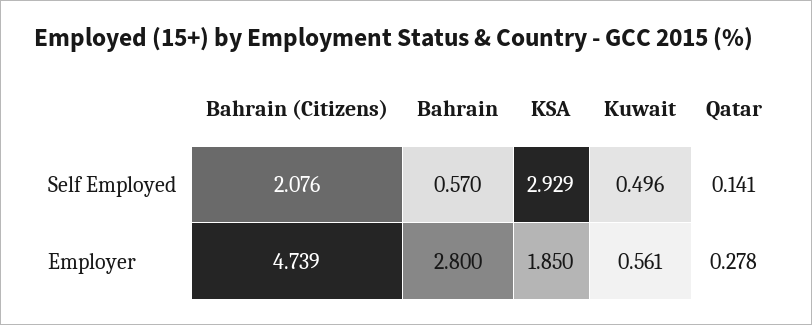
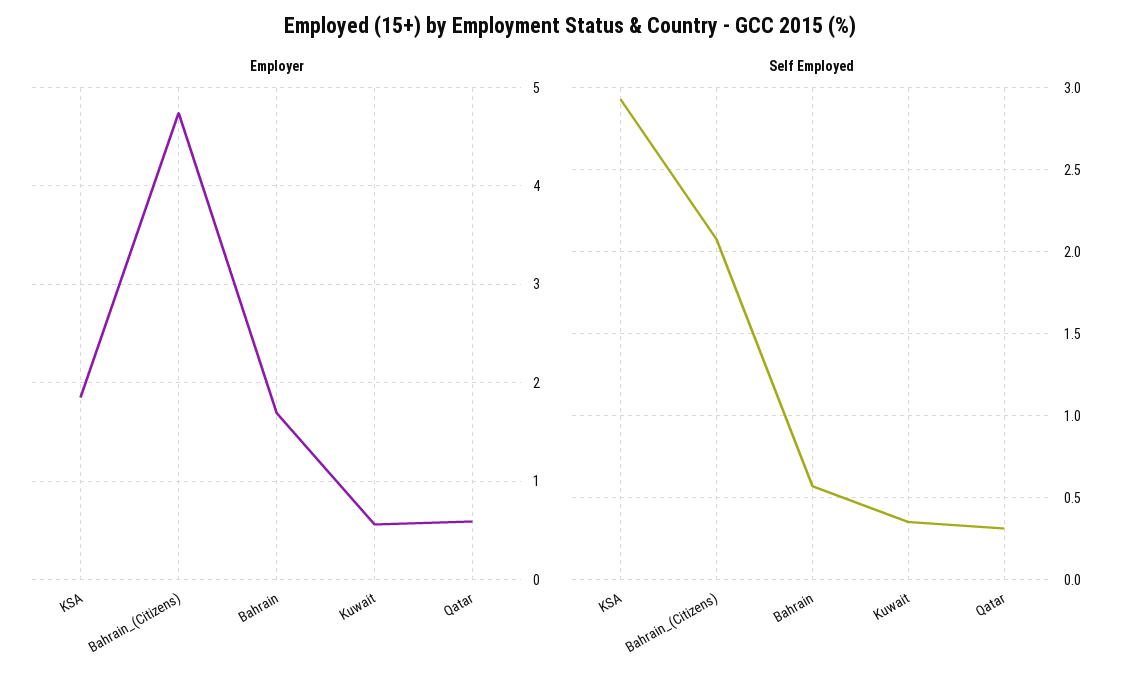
  {
    "Self Employed": {
      "Bahrain (Citizens)": 2.076,
      "Bahrain": 0.57,
      "KSA": 2.929,
-     "Kuwait": 0.496,
+     "Kuwait": 0.35,
-     "Qatar": 0.141
+     "Qatar": 0.3
    },
    "Employer": {
      "Bahrain (Citizens)": 4.739,
-     "Bahrain": 2.8,
+     "Bahrain": 1.7,
      "KSA": 1.85,
      "Kuwait": 0.561,
-     "Qatar": 0.278
+     "Qatar": 0.6
    }
  }

